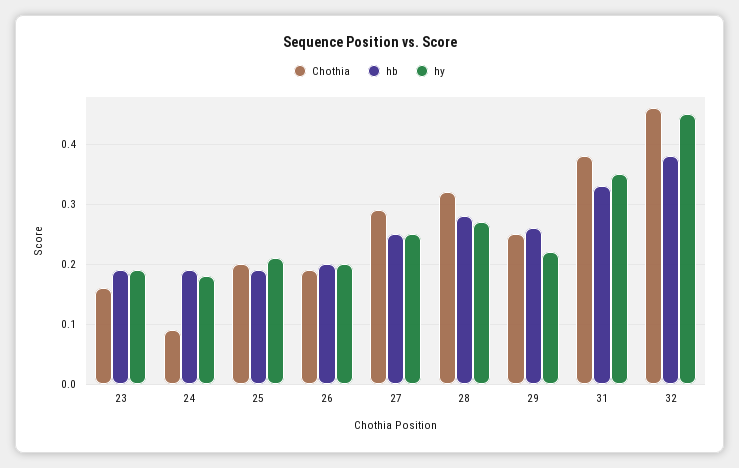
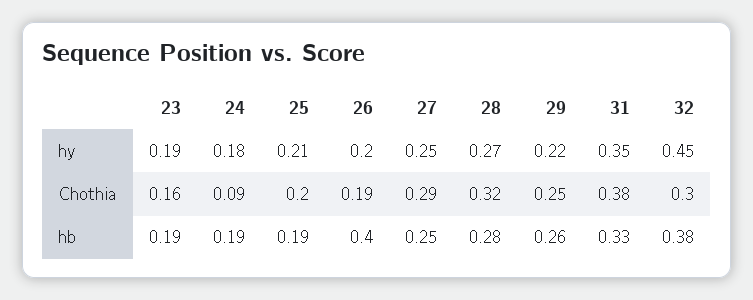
  {
    "Chothia": {
      "23": 0.16,
      "24": 0.09,
      "25": 0.2,
      "26": 0.19,
      "27": 0.29,
      "28": 0.32,
      "29": 0.25,
      "31": 0.38,
-     "32": 0.45
+     "32": 0.3
    },
    "hb": {
      "23": 0.19,
      "24": 0.19,
      "25": 0.19,
-     "26": 0.2,
+     "26": 0.4,
      "27": 0.25,
      "28": 0.28,
      "29": 0.26,
      "31": 0.33,
      "32": 0.38
    },
    "hy": {
      "23": 0.19,
      "24": 0.18,
      "25": 0.21,
      "26": 0.2,
      "27": 0.25,
      "28": 0.27,
      "29": 0.22,
      "31": 0.35,
      "32": 0.45
    }
  }

